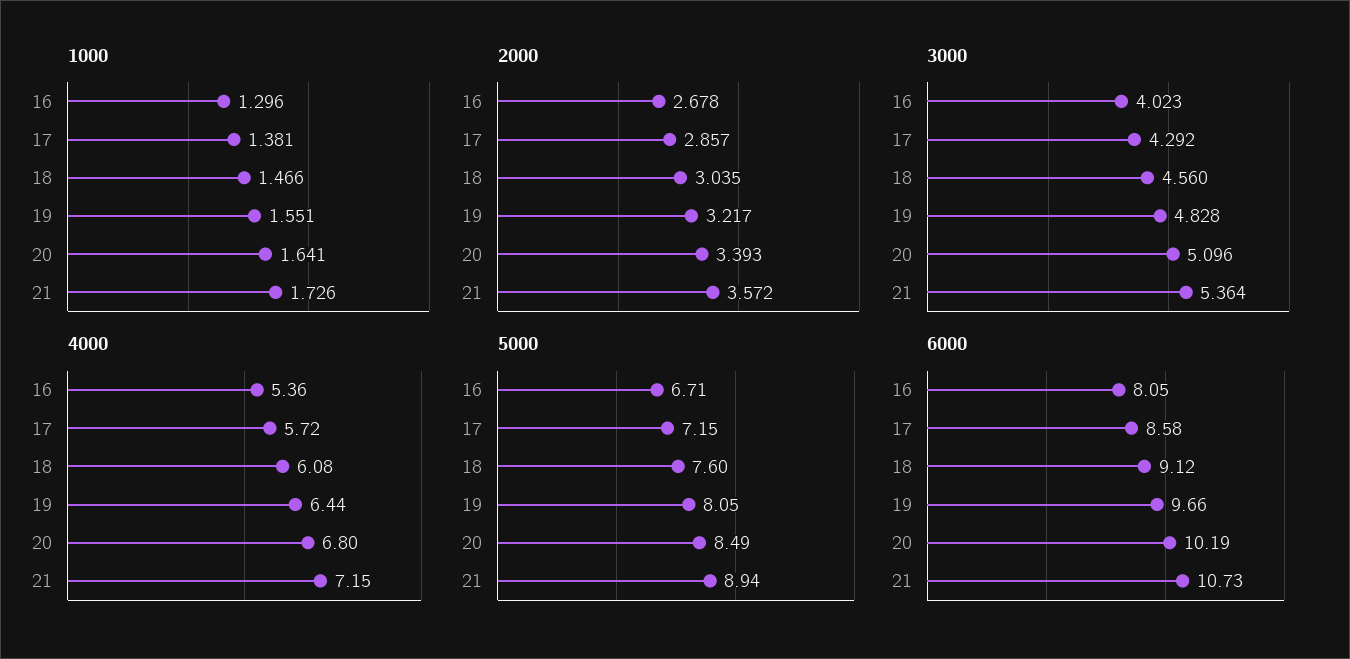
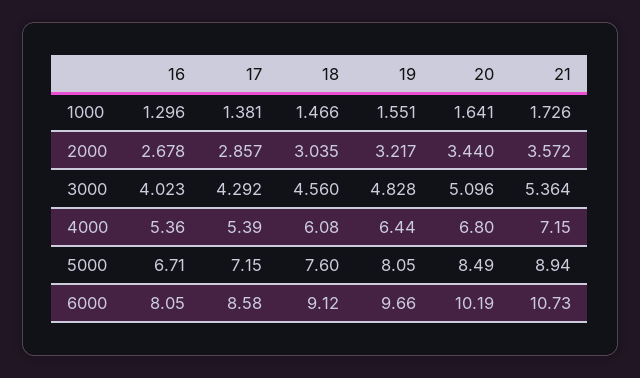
  {
    "1000": {
      "16": 1.296,
      "17": 1.381,
      "18": 1.466,
      "19": 1.551,
      "20": 1.641,
      "21": 1.726
    },
    "2000": {
      "16": 2.678,
      "17": 2.857,
      "18": 3.035,
      "19": 3.217,
-     "20": 3.393,
+     "20": 3.44,
      "21": 3.572
    },
    "3000": {
      "16": 4.023,
      "17": 4.292,
      "18": 4.56,
      "19": 4.828,
      "20": 5.096,
      "21": 5.364
    },
    "4000": {
      "16": 5.36,
-     "17": 5.72,
+     "17": 5.39,
      "18": 6.08,
      "19": 6.44,
      "20": 6.8,
      "21": 7.15
    },
    "5000": {
      "16": 6.71,
      "17": 7.15,
      "18": 7.6,
      "19": 8.05,
      "20": 8.49,
      "21": 8.94
    },
    "6000": {
      "16": 8.05,
      "17": 8.58,
      "18": 9.12,
      "19": 9.66,
      "20": 10.19,
      "21": 10.73
    }
  }

